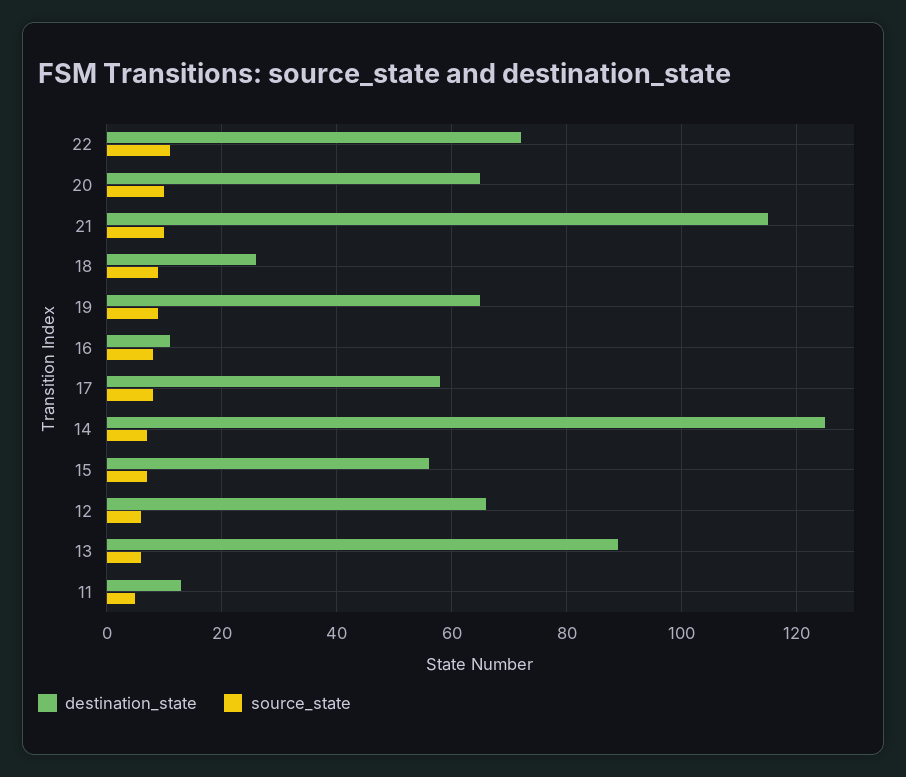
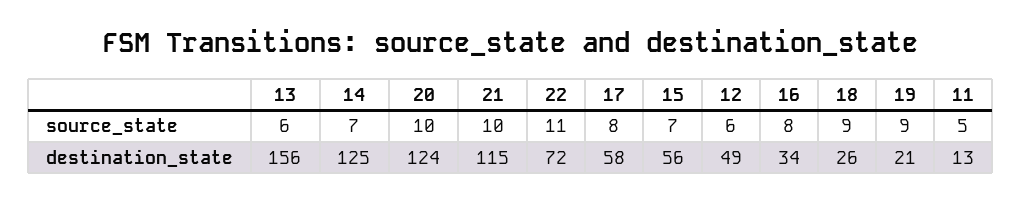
  {
    "destination_state": {
      "22": 72,
-     "20": 65,
+     "20": 124,
      "21": 115,
      "18": 26,
-     "19": 65,
+     "19": 21,
-     "16": 10,
+     "16": 34,
      "17": 58,
      "14": 125,
      "15": 56,
-     "12": 65,
+     "12": 49,
-     "13": 90,
+     "13": 156,
      "11": 13
    },
    "source_state": {
      "22": 11,
      "20": 10,
      "21": 10,
      "18": 9,
      "19": 9,
      "16": 8,
      "17": 8,
      "14": 7,
      "15": 7,
      "12": 6,
      "13": 6,
      "11": 5
    }
  }

